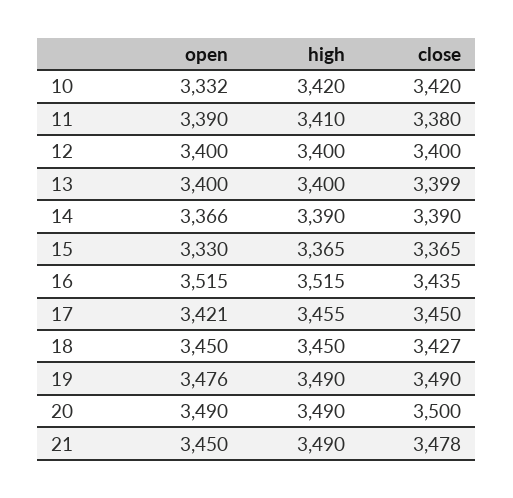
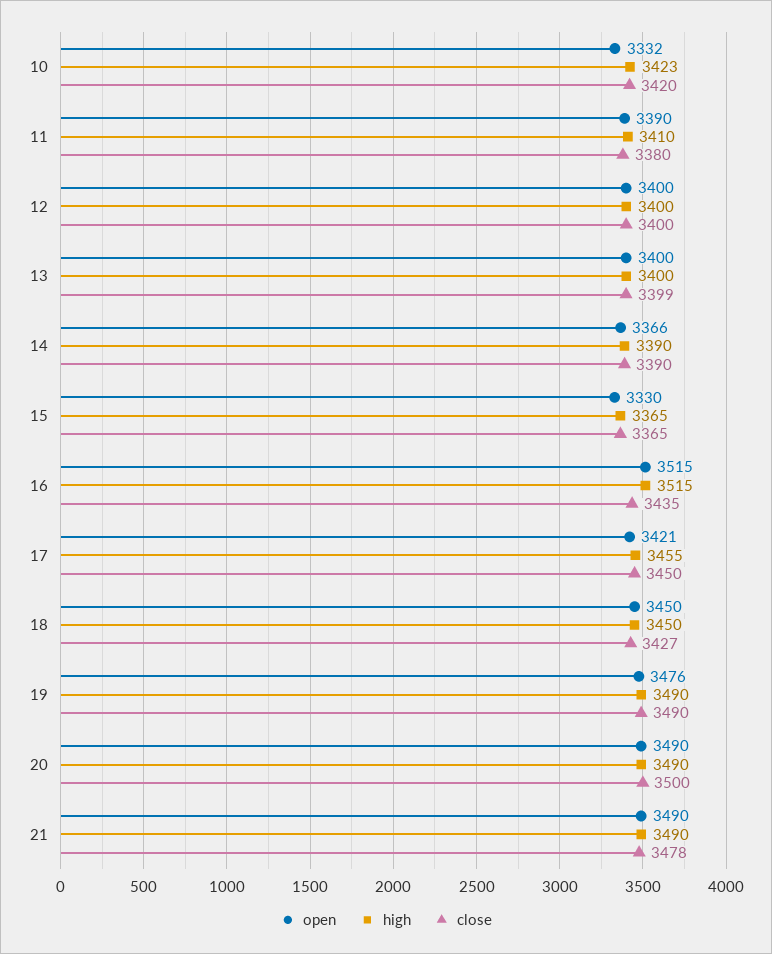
  {
    "open": {
      "10": 3332,
      "11": 3390,
      "12": 3400,
      "13": 3400,
      "14": 3366,
      "15": 3330,
      "16": 3515,
      "17": 3421,
      "18": 3450,
      "19": 3476,
      "20": 3490,
-     "21": 3450
+     "21": 3490
    },
    "high": {
-     "10": 3420,
+     "10": 3423,
      "11": 3410,
      "12": 3400,
      "13": 3400,
      "14": 3390,
      "15": 3365,
      "16": 3515,
      "17": 3455,
      "18": 3450,
      "19": 3490,
      "20": 3490,
      "21": 3490
    },
    "close": {
      "10": 3420,
      "11": 3380,
      "12": 3400,
      "13": 3399,
      "14": 3390,
      "15": 3365,
      "16": 3435,
      "17": 3450,
      "18": 3427,
      "19": 3490,
      "20": 3500,
      "21": 3478
    }
  }

